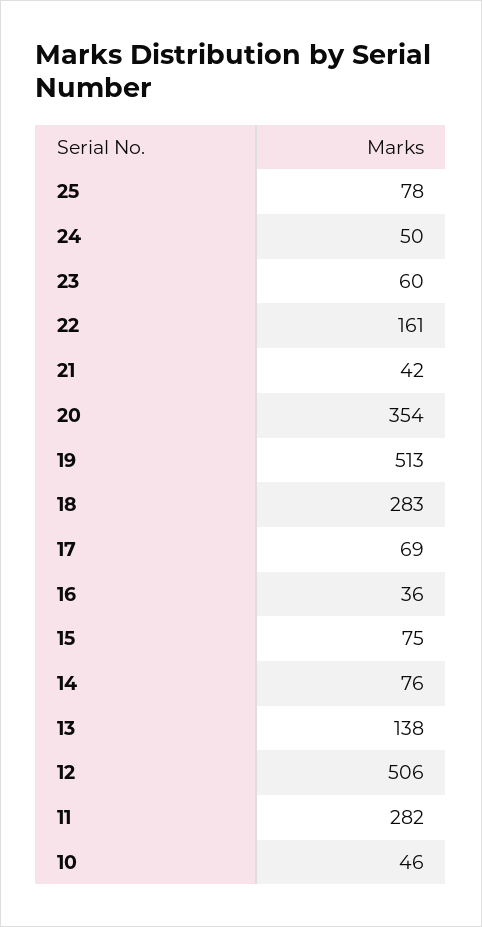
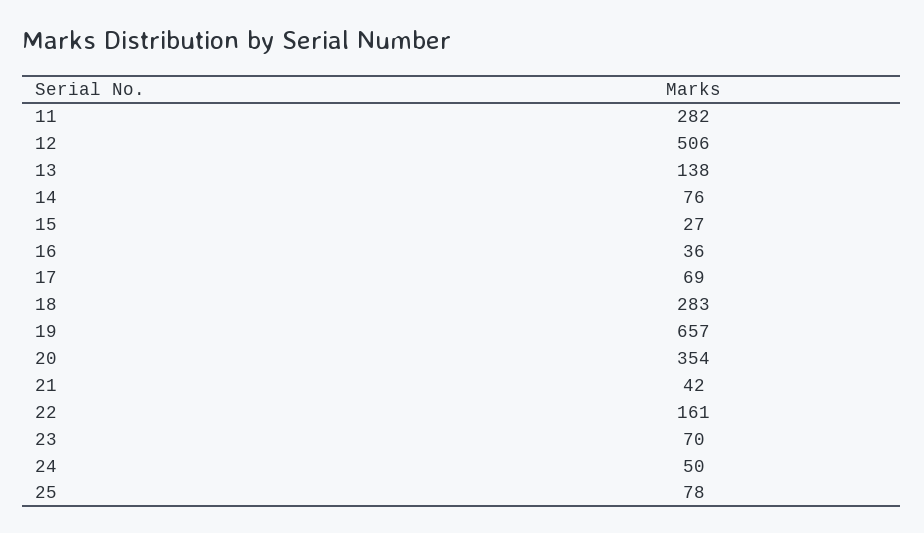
  {
    "25": 78,
    "24": 50,
-   "23": 60,
+   "23": 70,
    "22": 161,
    "21": 42,
    "20": 354,
-   "19": 513,
+   "19": 657,
    "18": 283,
    "17": 69,
    "16": 36,
-   "15": 75,
+   "15": 27,
    "14": 76,
    "13": 138,
    "12": 506,
-   "11": 282,
+   "11": 282
-   "10": 46
  }

